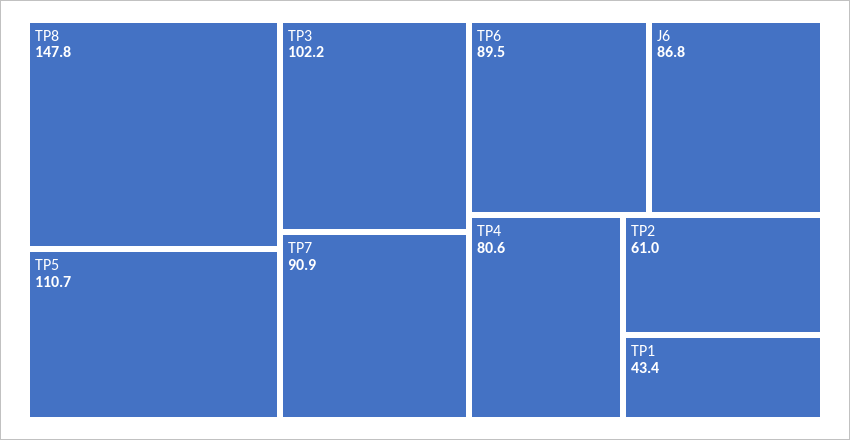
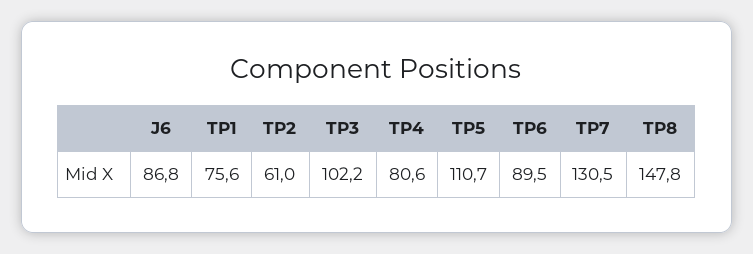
  {
    "TP8": 147.8,
    "TP5": 110.7,
    "TP3": 102.2,
-   "TP7": 90.9,
+   "TP7": 130.5,
    "TP6": 89.5,
    "J6": 86.8,
    "TP4": 80.6,
    "TP2": 61,
-   "TP1": 43.4
+   "TP1": 75.6
  }

